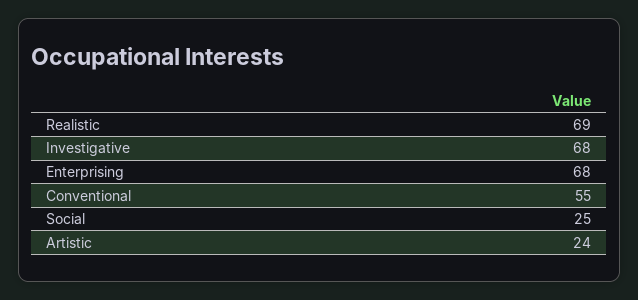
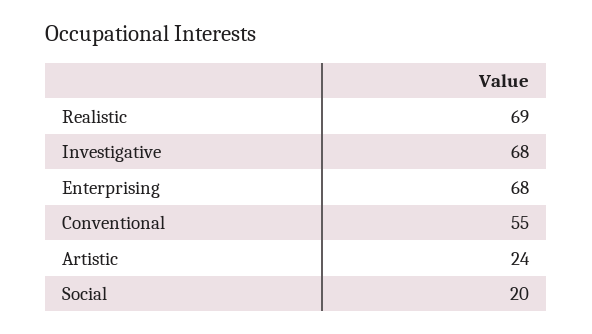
  {
    "Realistic": 69,
    "Investigative": 68,
    "Enterprising": 68,
    "Conventional": 55,
-   "Social": 25,
+   "Social": 20,
    "Artistic": 24
  }

